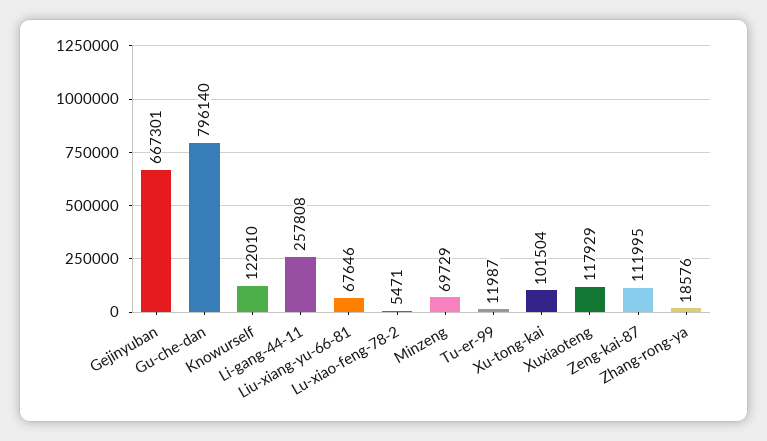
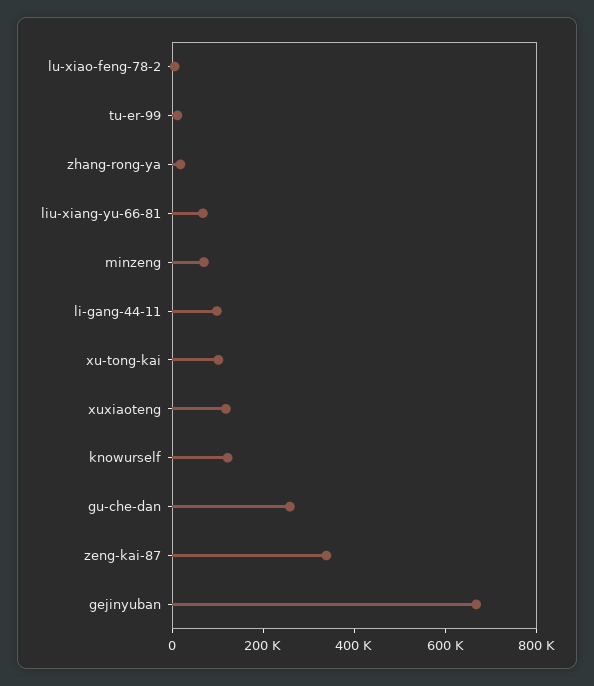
  {
    "Gejinyuban": 667301,
-   "Gu-che-dan": 796140,
+   "Gu-che-dan": 250000,
    "Knowurself": 122010,
-   "Li-gang-44-11": 257808,
+   "Li-gang-44-11": 100000,
    "Liu-xiang-yu-66-81": 67646,
    "Lu-xiao-feng-78-2": 5471,
    "Minzeng": 69729,
    "Tu-er-99": 11987,
    "Xu-tong-kai": 101504,
    "Xuxiaoteng": 117929,
-   "Zeng-kai-87": 111995,
+   "Zeng-kai-87": 350000,
    "Zhang-rong-ya": 18576
  }

